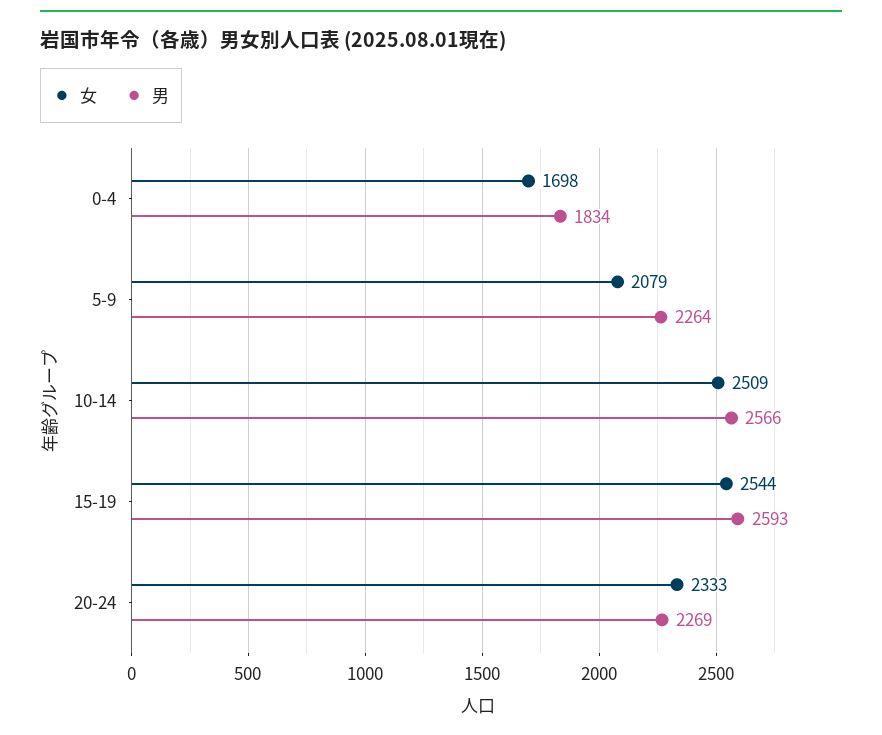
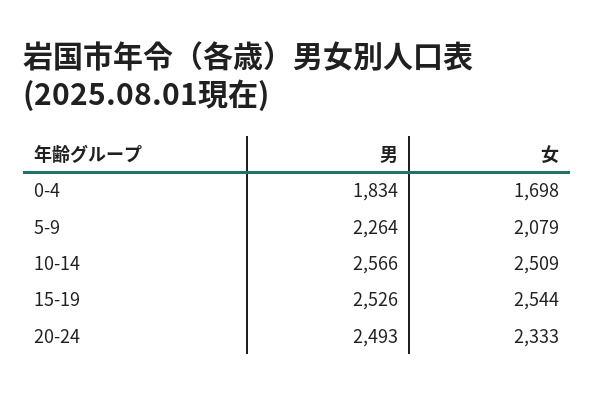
  {
    "女": {
      "0-4": 1698,
      "5-9": 2079,
      "10-14": 2509,
      "15-19": 2544,
      "20-24": 2333
    },
    "男": {
      "0-4": 1834,
      "5-9": 2264,
      "10-14": 2566,
-     "15-19": 2593,
+     "15-19": 2526,
-     "20-24": 2269
+     "20-24": 2493
    }
  }

